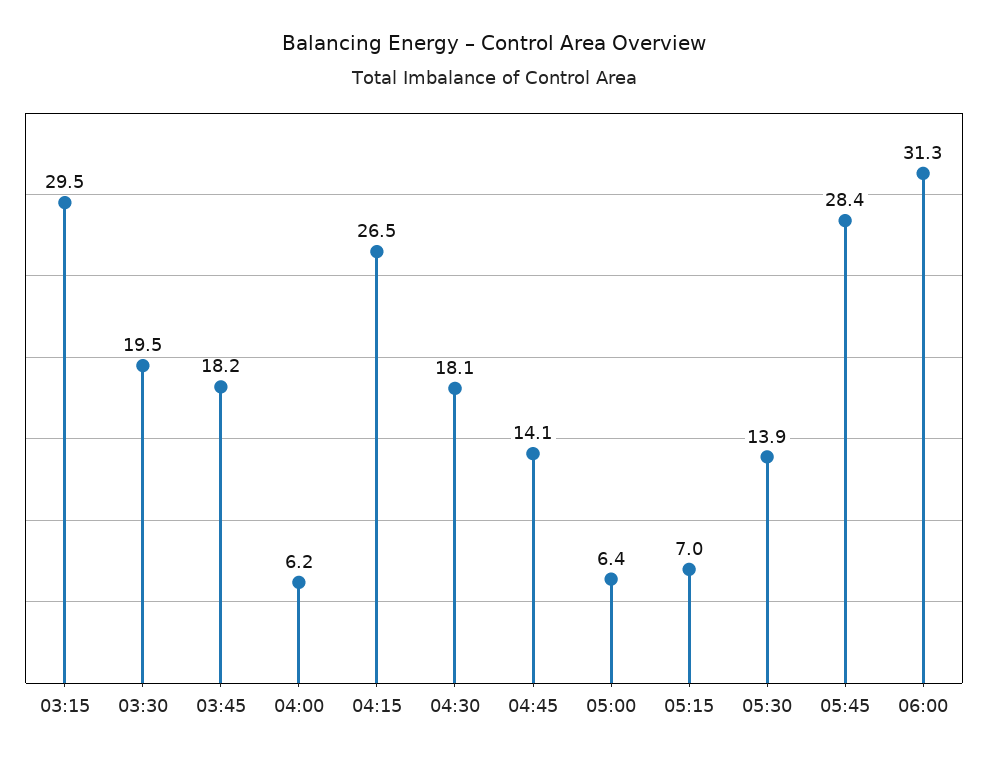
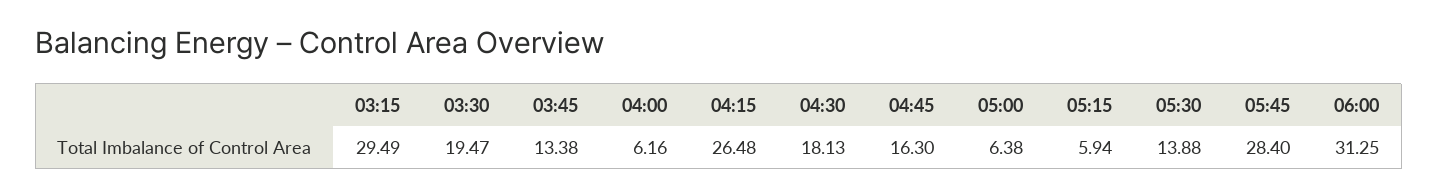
  {
    "03:15": 29.49,
    "03:30": 19.47,
-   "03:45": 18.2,
+   "03:45": 13.38,
    "04:00": 6.16,
    "04:15": 26.48,
    "04:30": 18.13,
-   "04:45": 14.1,
+   "04:45": 16.3,
    "05:00": 6.38,
-   "05:15": 7,
+   "05:15": 5.94,
    "05:30": 13.88,
    "05:45": 28.4,
    "06:00": 31.25
  }

